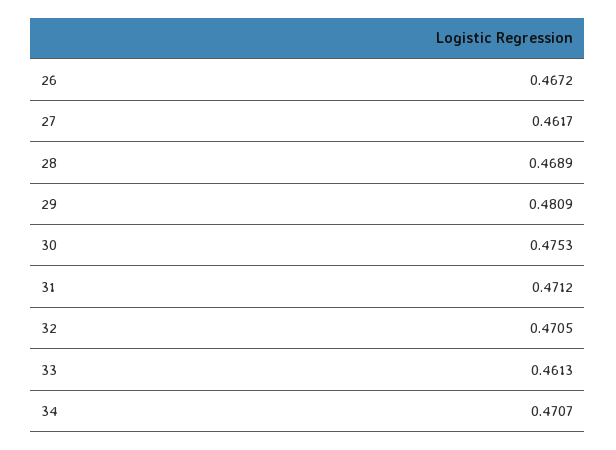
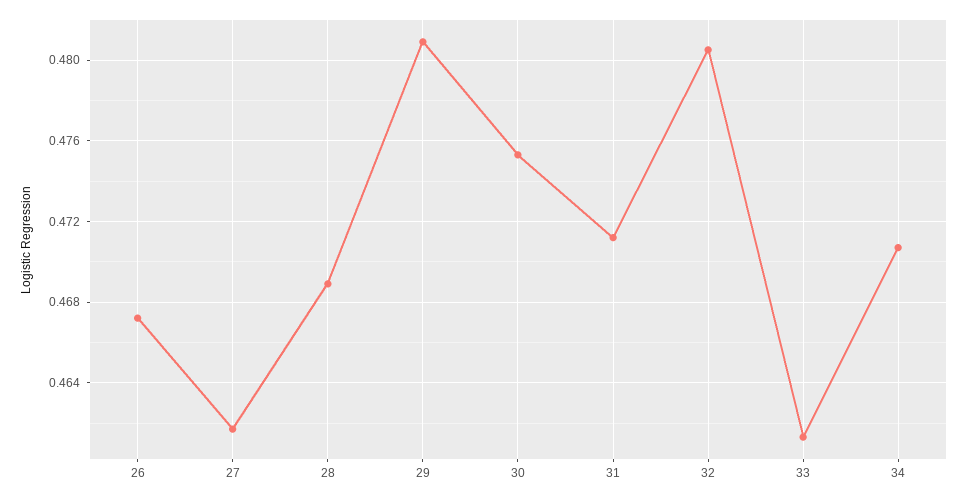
  {
    "26": 0.4672,
    "27": 0.4617,
    "28": 0.4689,
    "29": 0.4809,
    "30": 0.4753,
    "31": 0.4712,
-   "32": 0.4705,
+   "32": 0.4805,
    "33": 0.4613,
    "34": 0.4707
  }

